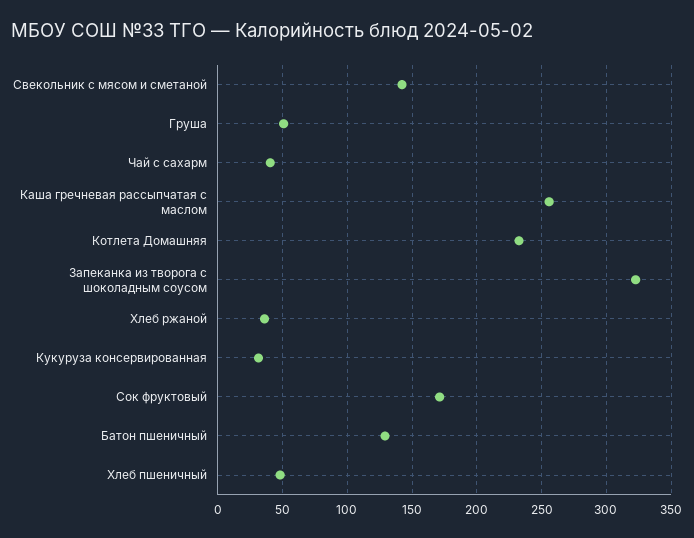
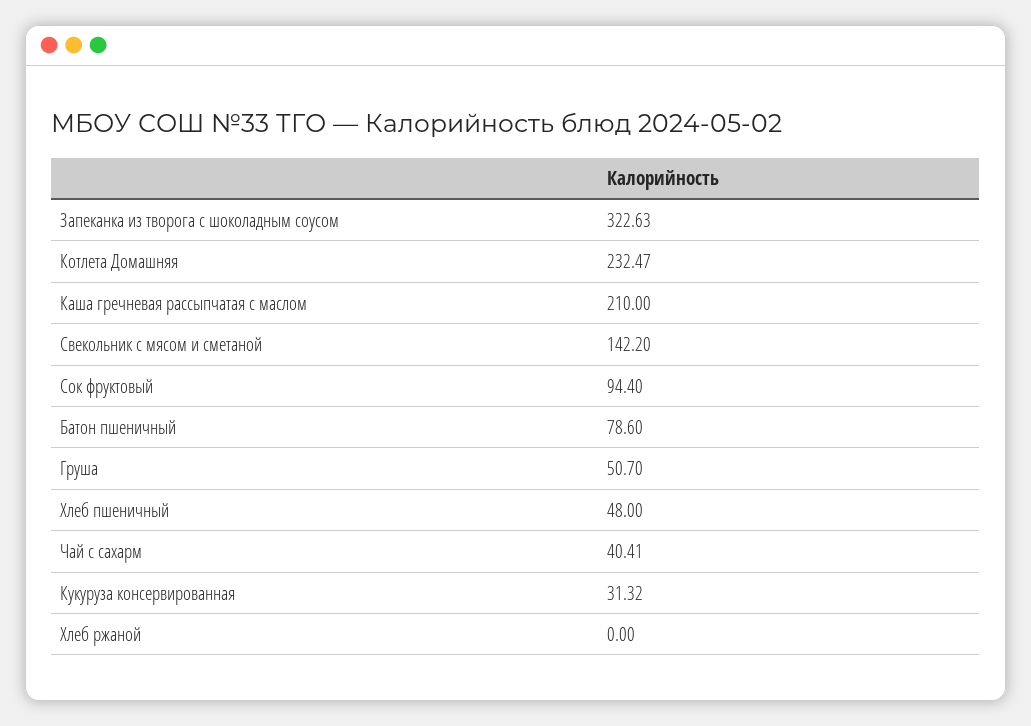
  {
    "Свекольник с мясом и сметаной": 142.2,
    "Груша": 50.7,
    "Чай с сахарм": 40.41,
-   "Каша гречневая рассыпчатая с маслом": 255,
+   "Каша гречневая рассыпчатая с маслом": 210,
    "Котлета Домашняя": 232.47,
    "Запеканка из творога с шоколадным соусом": 322.63,
-   "Хлеб ржаной": 35,
+   "Хлеб ржаной": 0,
    "Кукуруза консервированная": 31.32,
-   "Сок фруктовый": 170,
+   "Сок фруктовый": 94.4,
-   "Батон пшеничный": 130,
+   "Батон пшеничный": 78.6,
    "Хлеб пшеничный": 48
  }

